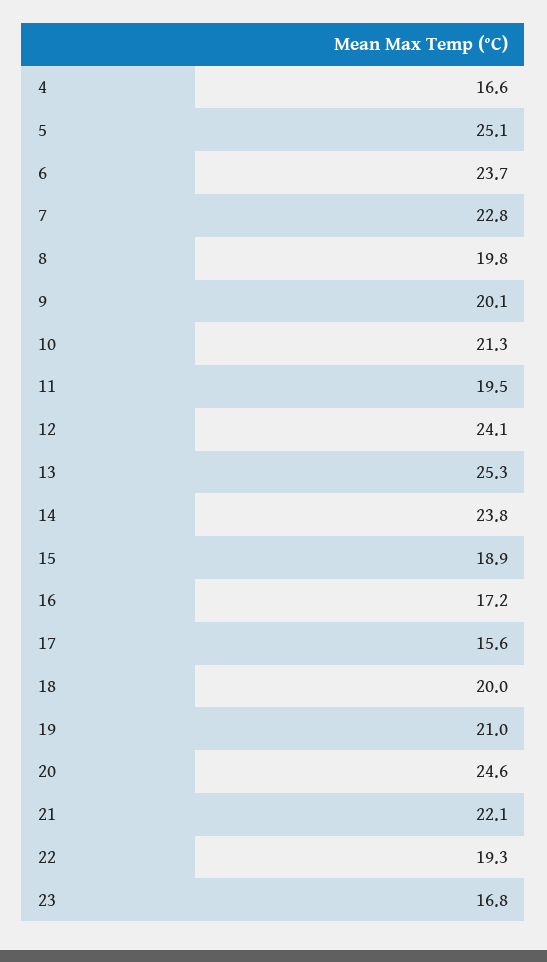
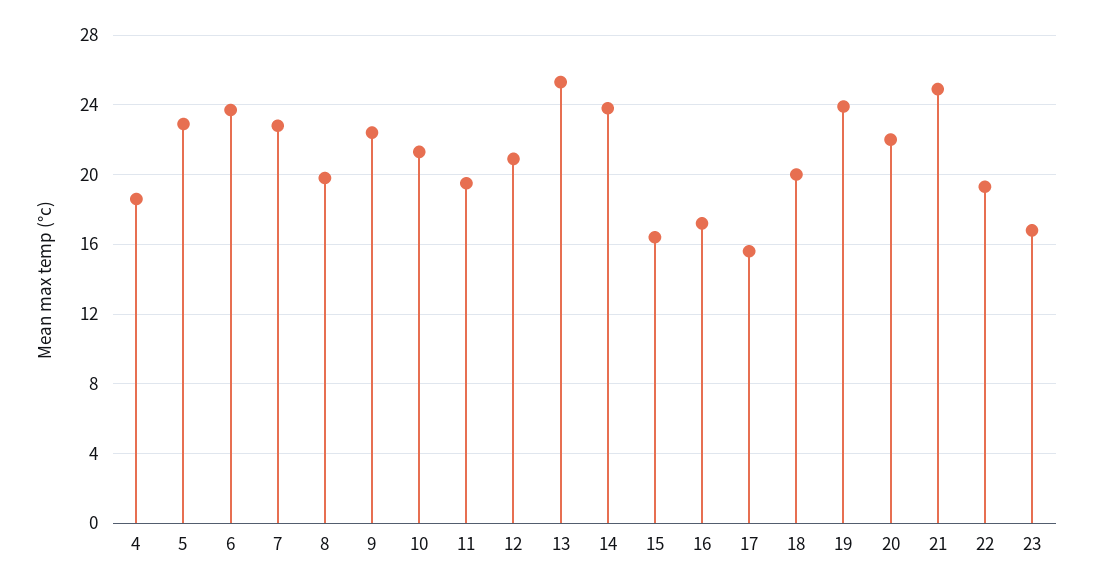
  {
-   "4": 16.6,
+   "4": 18.5,
-   "5": 25.1,
+   "5": 23,
    "6": 23.7,
    "7": 22.8,
    "8": 19.8,
-   "9": 20.1,
+   "9": 22.5,
    "10": 21.3,
    "11": 19.5,
-   "12": 24.1,
+   "12": 21,
    "13": 25.3,
    "14": 23.8,
-   "15": 18.9,
+   "15": 16.5,
    "16": 17.2,
    "17": 15.6,
    "18": 20,
-   "19": 21,
+   "19": 24,
-   "20": 24.6,
+   "20": 22,
-   "21": 22.1,
+   "21": 25,
    "22": 19.3,
    "23": 16.8
  }

